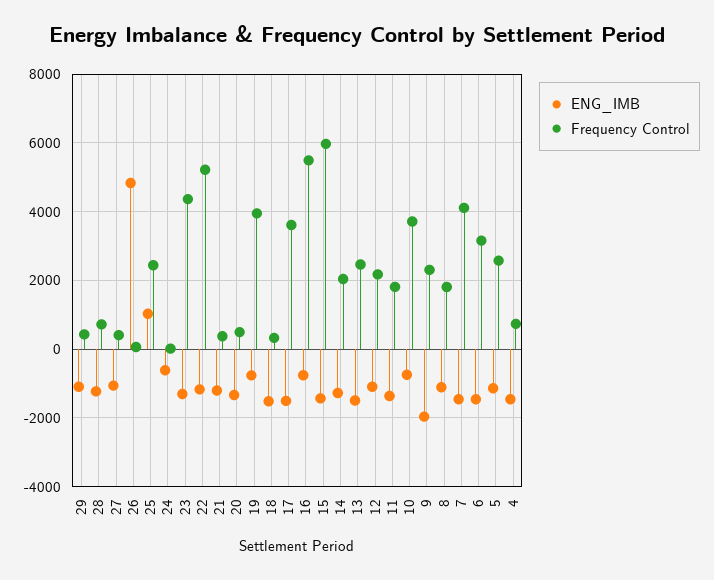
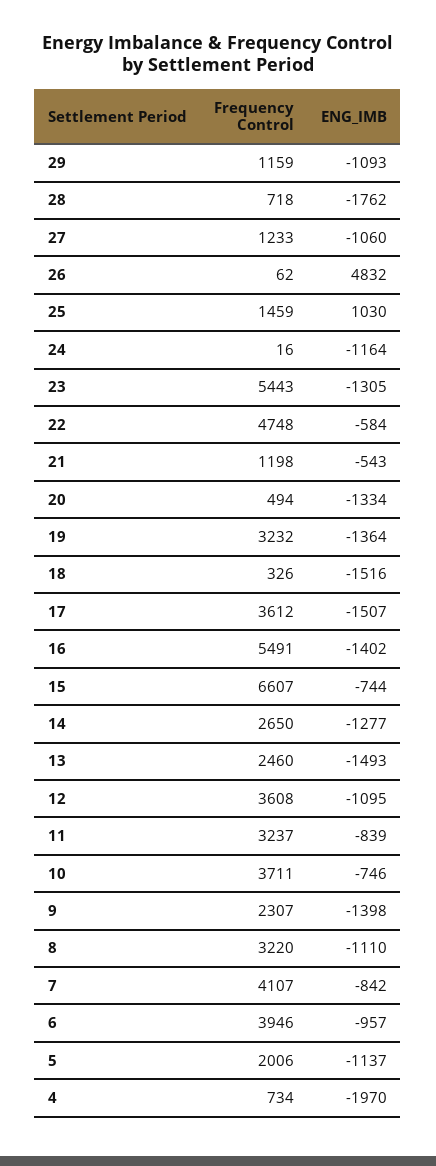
  {
    "ENG_IMB": {
      "29": -1093,
-     "28": -1200,
+     "28": -1762,
      "27": -1060,
      "26": 4832,
      "25": 1030,
-     "24": -600,
+     "24": -1164,
      "23": -1305,
-     "22": -1200,
+     "22": -584,
-     "21": -1200,
+     "21": -543,
      "20": -1334,
-     "19": -800,
+     "19": -1364,
      "18": -1516,
      "17": -1507,
-     "16": -800,
+     "16": -1402,
-     "15": -1400,
+     "15": -744,
      "14": -1277,
      "13": -1493,
      "12": -1095,
-     "11": -1400,
+     "11": -839,
      "10": -746,
-     "9": -2000,
+     "9": -1398,
      "8": -1110,
-     "7": -1400,
+     "7": -842,
-     "6": -1400,
+     "6": -957,
      "5": -1137,
-     "4": -1400
+     "4": -1970
    },
    "Frequency Control": {
-     "29": 400,
+     "29": 1159,
      "28": 718,
-     "27": 400,
+     "27": 1233,
      "26": 62,
-     "25": 2400,
+     "25": 1459,
      "24": 16,
-     "23": 4400,
+     "23": 5443,
-     "22": 5200,
+     "22": 4748,
-     "21": 400,
+     "21": 1198,
      "20": 494,
-     "19": 4000,
+     "19": 3232,
      "18": 326,
      "17": 3612,
      "16": 5491,
-     "15": 6000,
+     "15": 6607,
-     "14": 2000,
+     "14": 2650,
      "13": 2460,
-     "12": 2200,
+     "12": 3608,
-     "11": 1800,
+     "11": 3237,
      "10": 3711,
      "9": 2307,
-     "8": 1800,
+     "8": 3220,
      "7": 4107,
-     "6": 3200,
+     "6": 3946,
-     "5": 2600,
+     "5": 2006,
      "4": 734
    }
  }

